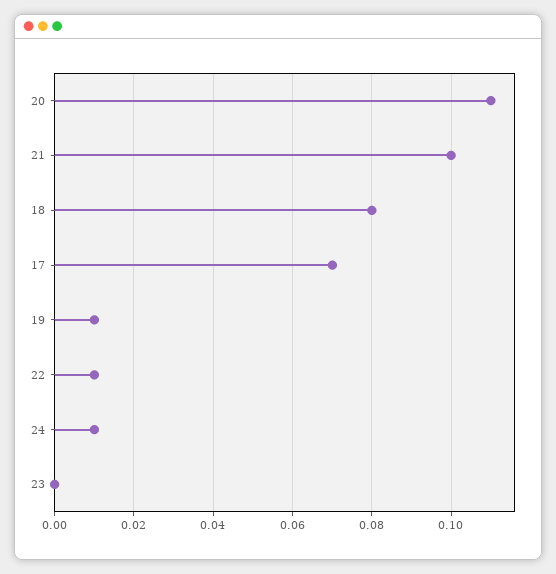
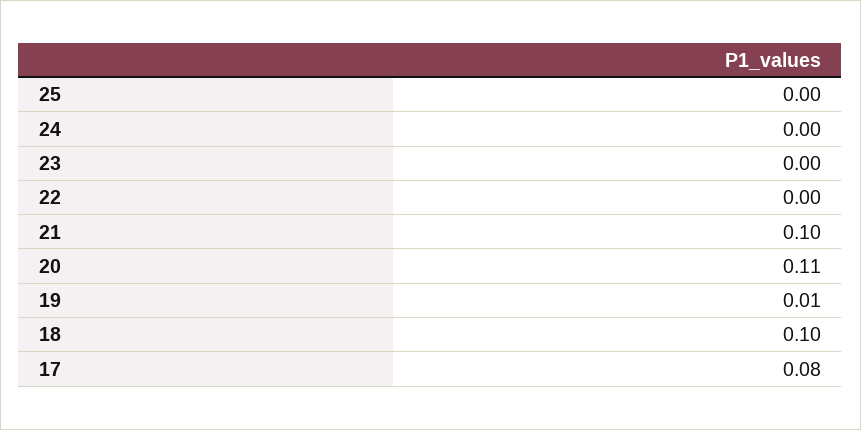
  {
    "20": 0.11,
    "21": 0.1,
-   "18": 0.08,
+   "18": 0.1,
-   "17": 0.07,
+   "17": 0.08,
    "19": 0.01,
-   "22": 0.01,
+   "22": 0,
-   "24": 0.01,
+   "24": 0,
-   "23": 0
+   "23": 0,
+   "25": 0
  }

